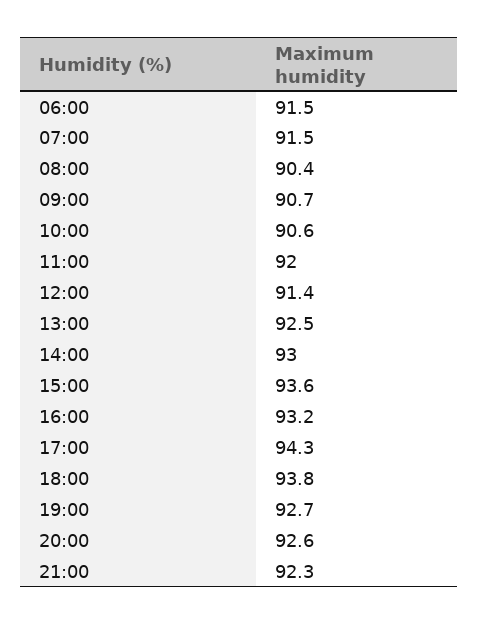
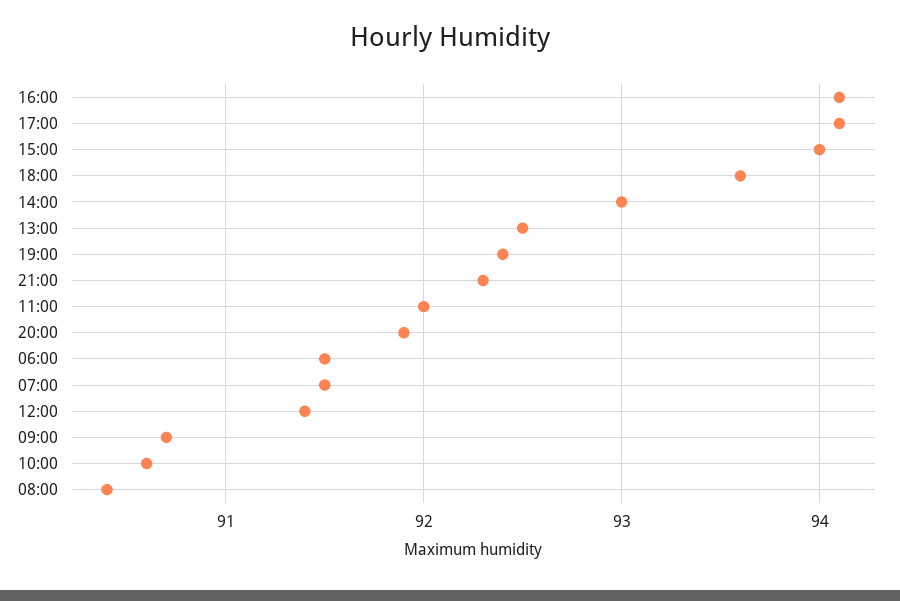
  {
    "06:00": 91.5,
    "07:00": 91.5,
    "08:00": 90.4,
    "09:00": 90.7,
    "10:00": 90.6,
    "11:00": 92,
    "12:00": 91.4,
    "13:00": 92.5,
    "14:00": 93,
-   "15:00": 93.6,
+   "15:00": 94,
-   "16:00": 93.2,
+   "16:00": 94.1,
-   "17:00": 94.3,
+   "17:00": 94.1,
-   "18:00": 93.8,
+   "18:00": 93.6,
-   "19:00": 92.7,
+   "19:00": 92.4,
-   "20:00": 92.6,
+   "20:00": 91.9,
    "21:00": 92.3
  }

